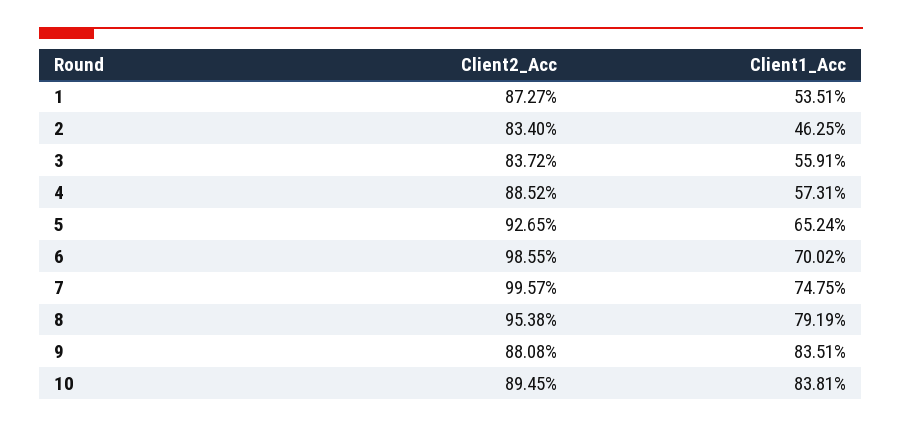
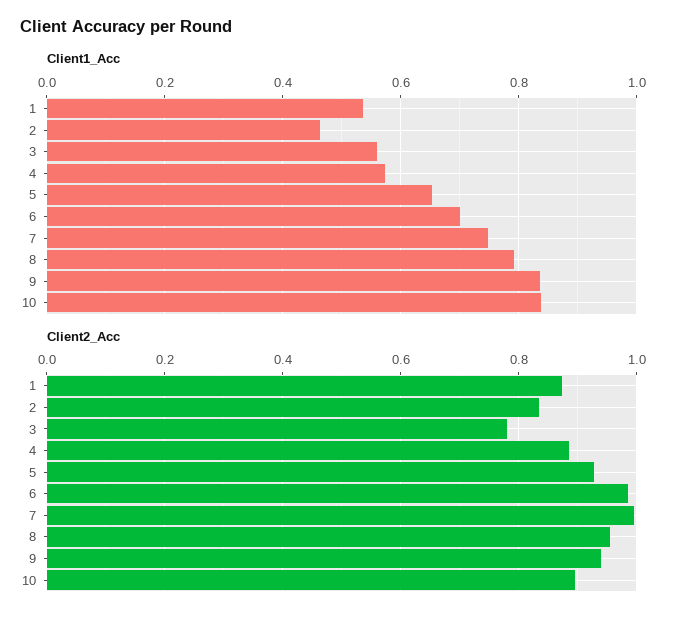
  {
    "Client2_Acc": {
      "1": 0.8727,
      "2": 0.834,
-     "3": 0.8372,
+     "3": 0.78,
      "4": 0.8852,
      "5": 0.9265,
      "6": 0.9855,
      "7": 0.9957,
      "8": 0.9538,
-     "9": 0.8808,
+     "9": 0.94,
      "10": 0.8945
    },
    "Client1_Acc": {
      "1": 0.5351,
      "2": 0.4625,
      "3": 0.5591,
      "4": 0.5731,
      "5": 0.6524,
      "6": 0.7002,
      "7": 0.7475,
      "8": 0.7919,
      "9": 0.8351,
      "10": 0.8381
    }
  }

